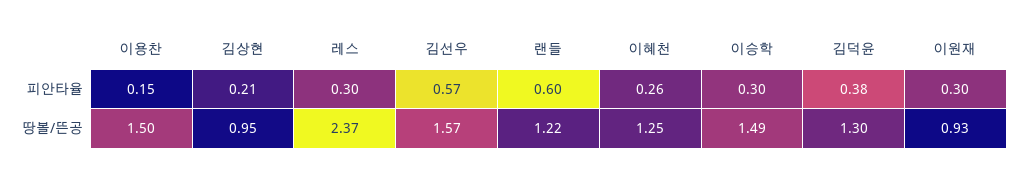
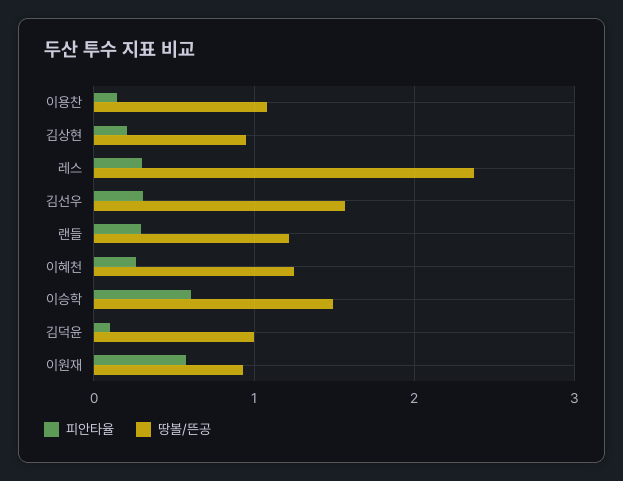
  {
    "피안타율": {
      "이용찬": 0.15,
      "김상현": 0.21,
      "레스": 0.3,
-     "김선우": 0.57,
+     "김선우": 0.3,
-     "랜들": 0.6,
+     "랜들": 0.3,
      "이혜천": 0.26,
-     "이승학": 0.3,
+     "이승학": 0.6,
-     "김덕윤": 0.38,
+     "김덕윤": 0.1,
-     "이원재": 0.3
+     "이원재": 0.6
    },
    "땅볼/뜬공": {
-     "이용찬": 1.5,
+     "이용찬": 1.1,
      "김상현": 0.95,
      "레스": 2.37,
      "김선우": 1.57,
      "랜들": 1.22,
      "이혜천": 1.25,
      "이승학": 1.49,
-     "김덕윤": 1.3,
+     "김덕윤": 1,
      "이원재": 0.93
    }
  }

